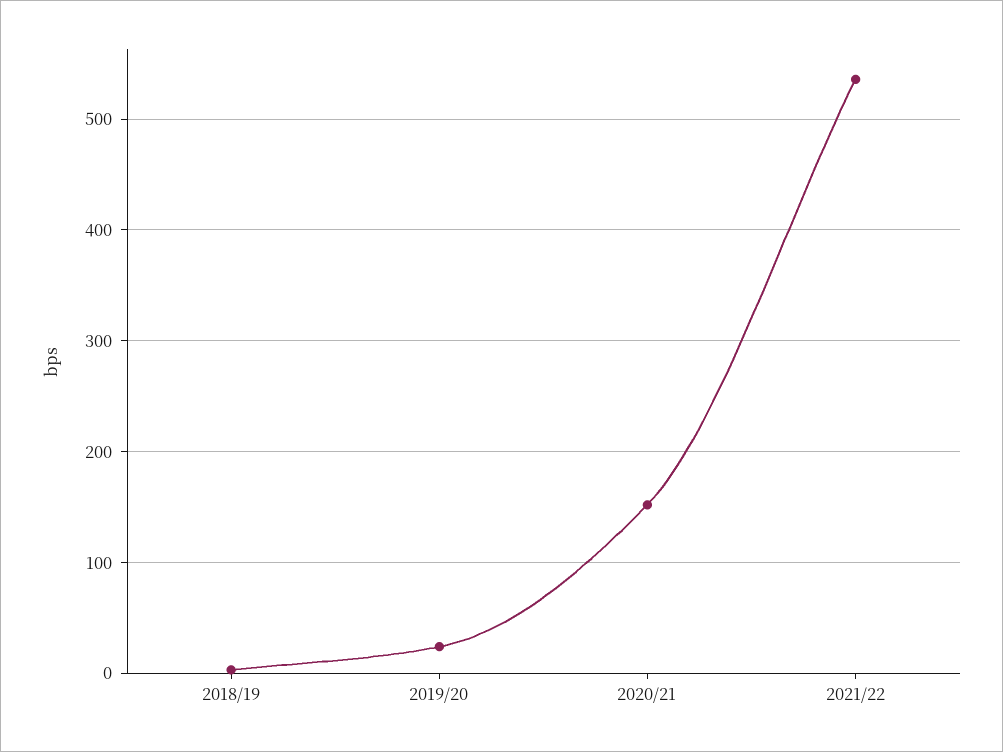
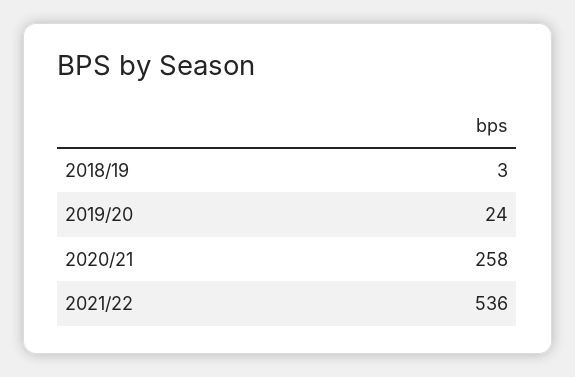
  {
    "2018/19": 3,
    "2019/20": 24,
-   "2020/21": 150,
+   "2020/21": 258,
    "2021/22": 536
  }

